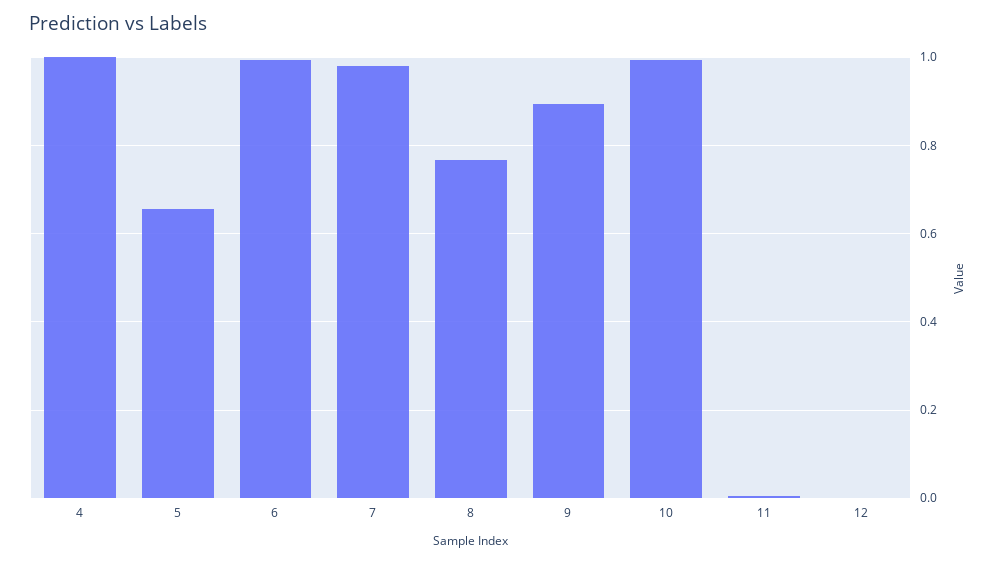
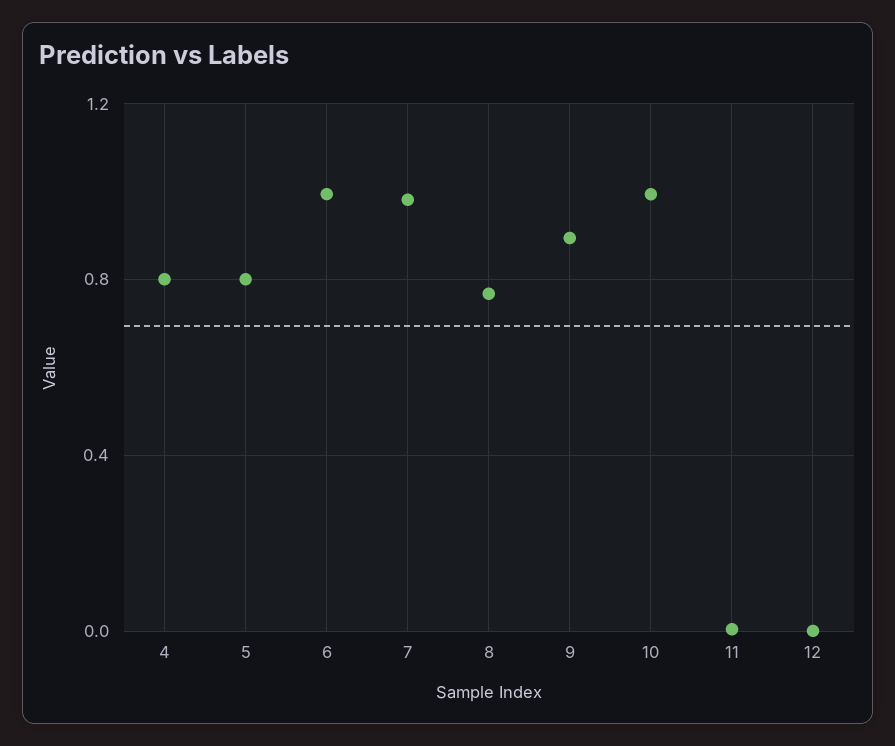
  {
-   "4": 1,
+   "4": 0.8,
-   "5": 0.66,
+   "5": 0.8,
    "6": 1,
    "7": 0.98,
    "8": 0.76,
    "9": 0.9,
    "10": 1,
    "11": 0,
    "12": 0
  }

